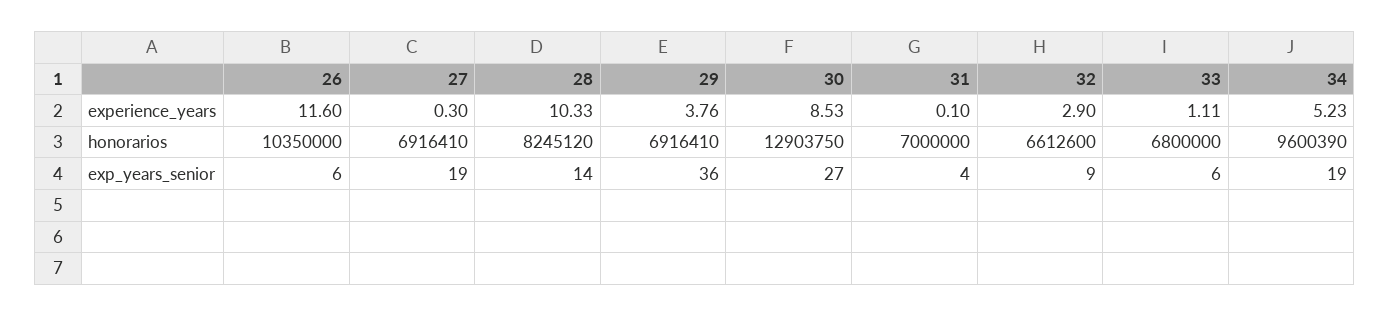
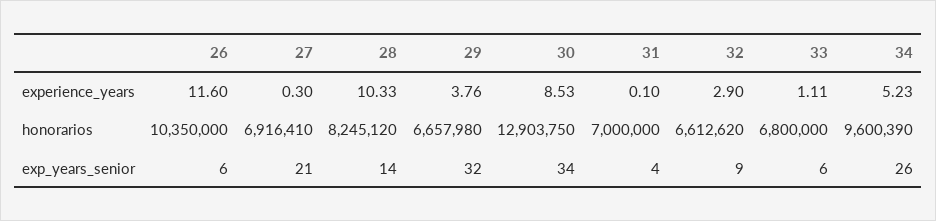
  {
    "26": {
      "experience_years": 11.6,
      "honorarios": 10350000,
      "exp_years_senior": 6
    },
    "27": {
      "experience_years": 0.3,
      "honorarios": 6916410,
-     "exp_years_senior": 19
+     "exp_years_senior": 21
    },
    "28": {
      "experience_years": 10.33,
      "honorarios": 8245120,
      "exp_years_senior": 14
    },
    "29": {
      "experience_years": 3.76,
-     "honorarios": 6916410,
+     "honorarios": 6657980,
-     "exp_years_senior": 36
+     "exp_years_senior": 32
    },
    "30": {
      "experience_years": 8.53,
      "honorarios": 12903750,
-     "exp_years_senior": 27
+     "exp_years_senior": 34
    },
    "31": {
      "experience_years": 0.1,
      "honorarios": 7000000,
      "exp_years_senior": 4
    },
    "32": {
      "experience_years": 2.9,
-     "honorarios": 6612600,
+     "honorarios": 6612620,
      "exp_years_senior": 9
    },
    "33": {
      "experience_years": 1.11,
      "honorarios": 6800000,
      "exp_years_senior": 6
    },
    "34": {
      "experience_years": 5.23,
      "honorarios": 9600390,
-     "exp_years_senior": 19
+     "exp_years_senior": 26
    }
  }

